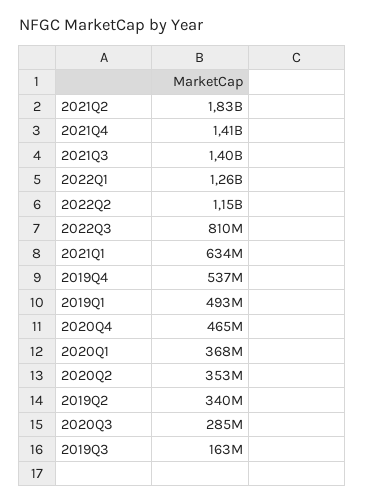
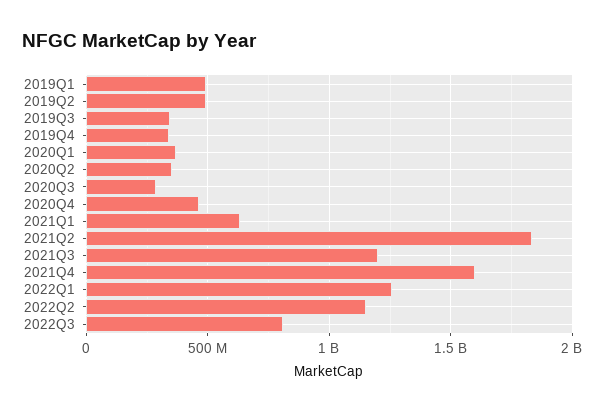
  {
    "2021Q2": 1830000000,
-   "2021Q4": 1410000000,
+   "2021Q4": 1600000000,
-   "2021Q3": 1400000000,
+   "2021Q3": 1200000000,
    "2022Q1": 1260000000,
    "2022Q2": 1150000000,
    "2022Q3": 810000000,
    "2021Q1": 634000000,
-   "2019Q4": 537000000,
+   "2019Q4": 350000000,
    "2019Q1": 493000000,
    "2020Q4": 465000000,
    "2020Q1": 368000000,
    "2020Q2": 353000000,
-   "2019Q2": 340000000,
+   "2019Q2": 500000000,
    "2020Q3": 285000000,
-   "2019Q3": 163000000
+   "2019Q3": 350000000
  }

